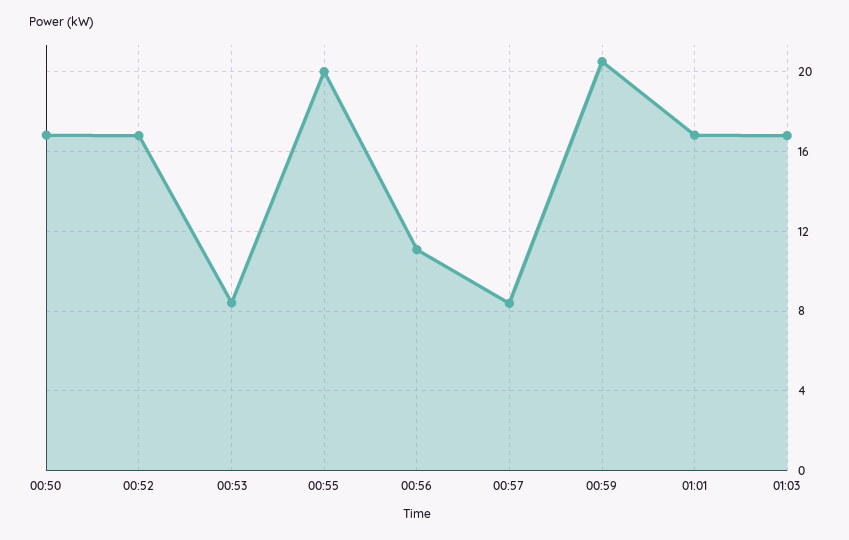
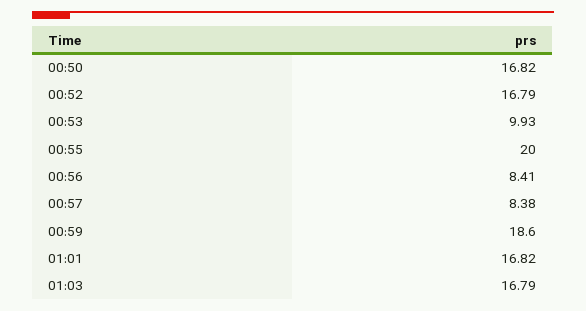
  {
    "00:50": 16.82,
    "00:52": 16.79,
-   "00:53": 8.5,
+   "00:53": 9.93,
    "00:55": 20,
-   "00:56": 11,
+   "00:56": 8.41,
    "00:57": 8.38,
-   "00:59": 20.5,
+   "00:59": 18.6,
    "01:01": 16.82,
    "01:03": 16.79
  }

